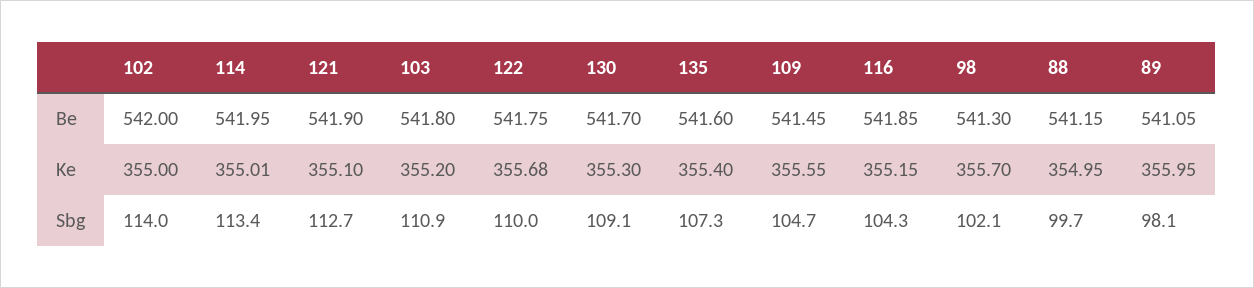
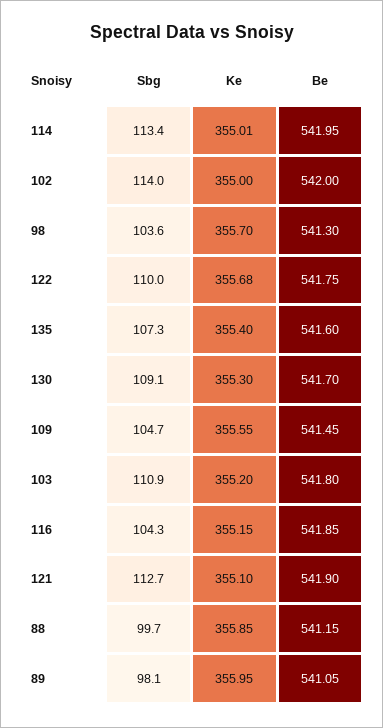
  {
    "102": {
      "Be": 542,
      "Ke": 355,
      "Sbg": 114
    },
    "114": {
      "Be": 541.95,
      "Ke": 355.01,
      "Sbg": 113.4
    },
    "121": {
      "Be": 541.9,
      "Ke": 355.1,
      "Sbg": 112.7
    },
    "103": {
      "Be": 541.8,
      "Ke": 355.2,
      "Sbg": 110.9
    },
    "122": {
      "Be": 541.75,
      "Ke": 355.68,
      "Sbg": 110
    },
    "130": {
      "Be": 541.7,
      "Ke": 355.3,
      "Sbg": 109.1
    },
    "135": {
      "Be": 541.6,
      "Ke": 355.4,
      "Sbg": 107.3
    },
    "109": {
      "Be": 541.45,
      "Ke": 355.55,
      "Sbg": 104.7
    },
    "116": {
      "Be": 541.85,
      "Ke": 355.15,
      "Sbg": 104.3
    },
    "98": {
      "Be": 541.3,
      "Ke": 355.7,
-     "Sbg": 102.1
+     "Sbg": 103.6
    },
    "88": {
      "Be": 541.15,
-     "Ke": 354.95,
+     "Ke": 355.85,
      "Sbg": 99.7
    },
    "89": {
      "Be": 541.05,
      "Ke": 355.95,
      "Sbg": 98.1
    }
  }

